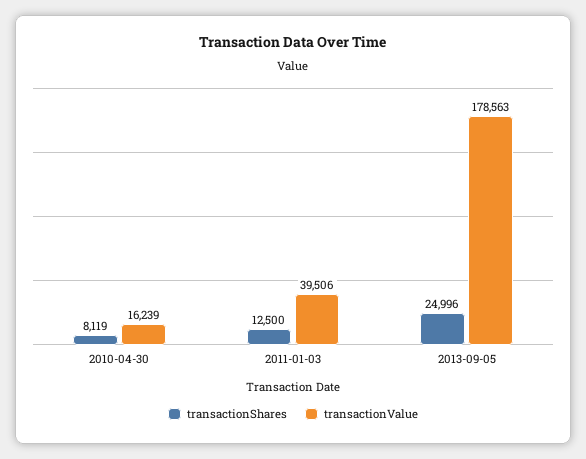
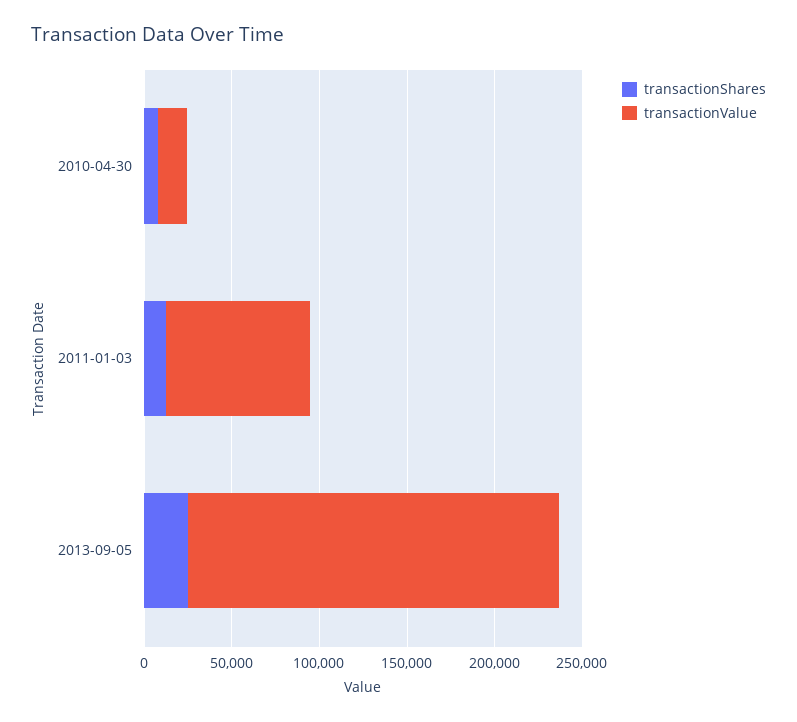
  {
    "transactionShares": {
      "2010-04-30": 8119,
      "2011-01-03": 12500,
      "2013-09-05": 24996
    },
    "transactionValue": {
      "2010-04-30": 16239,
-     "2011-01-03": 39506,
+     "2011-01-03": 80000,
-     "2013-09-05": 178563
+     "2013-09-05": 210000
    }
  }

